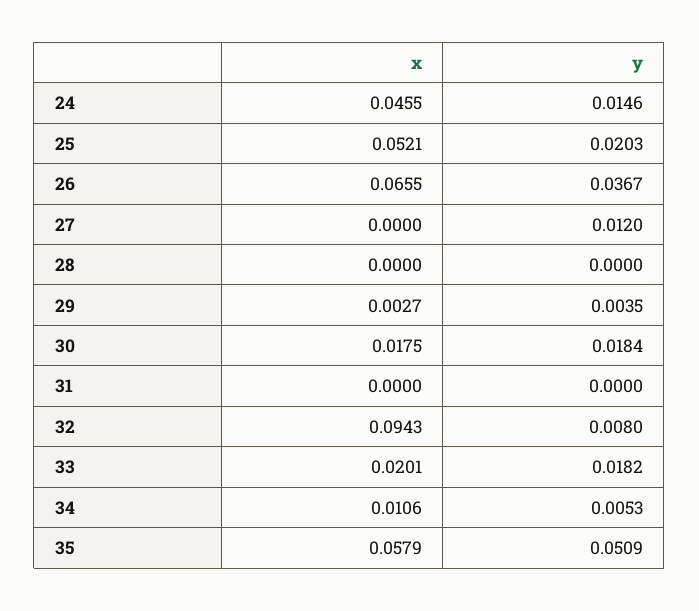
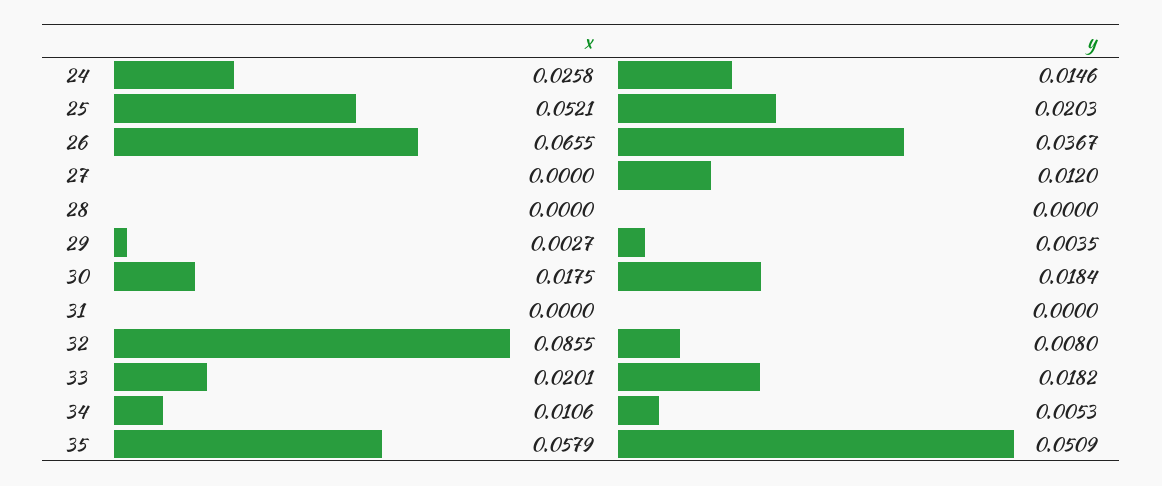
  {
    "x": {
-     "24": 0.0455,
+     "24": 0.0258,
      "25": 0.0521,
      "26": 0.0655,
      "27": 0,
      "28": 0,
      "29": 0.0027,
      "30": 0.0175,
      "31": 0,
-     "32": 0.0943,
+     "32": 0.0855,
      "33": 0.0201,
      "34": 0.0106,
      "35": 0.0579
    },
    "y": {
      "24": 0.0146,
      "25": 0.0203,
      "26": 0.0367,
      "27": 0.012,
      "28": 0,
      "29": 0.0035,
      "30": 0.0184,
      "31": 0,
      "32": 0.008,
      "33": 0.0182,
      "34": 0.0053,
      "35": 0.0509
    }
  }

